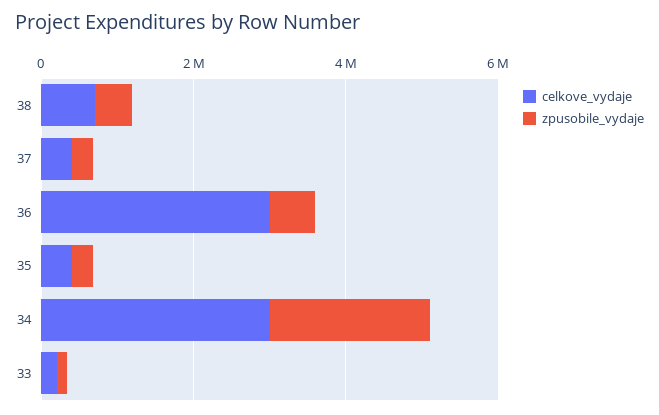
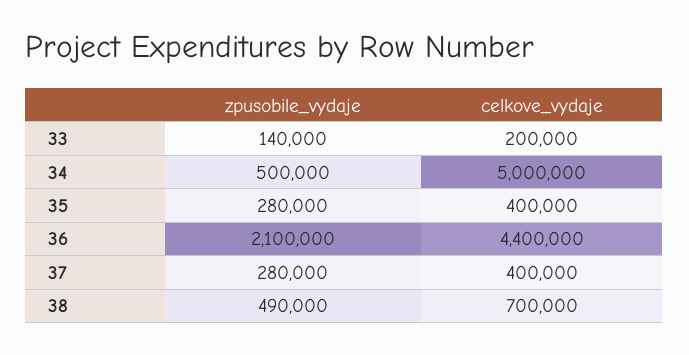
  {
    "celkove_vydaje": {
      "38": 700000,
      "37": 400000,
-     "36": 3000000,
+     "36": 4400000,
      "35": 400000,
-     "34": 3000000,
+     "34": 5000000,
      "33": 200000
    },
    "zpusobile_vydaje": {
      "38": 490000,
      "37": 280000,
-     "36": 500000,
+     "36": 2100000,
      "35": 280000,
-     "34": 2000000,
+     "34": 500000,
      "33": 140000
    }
  }

